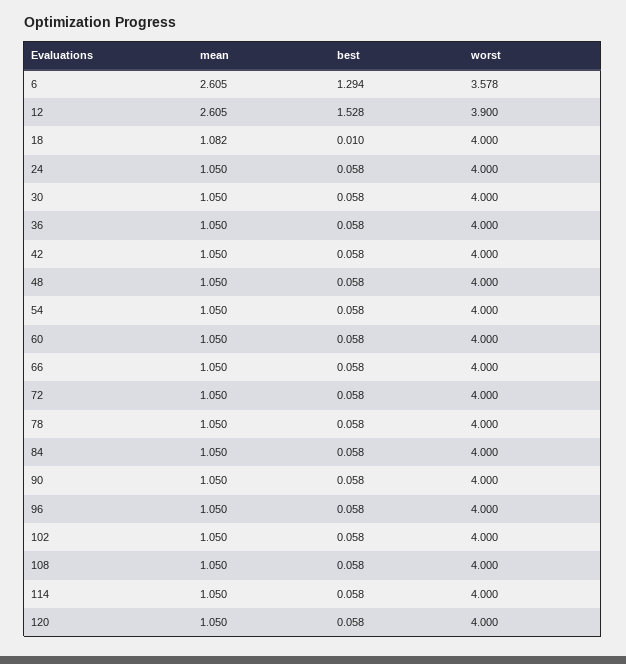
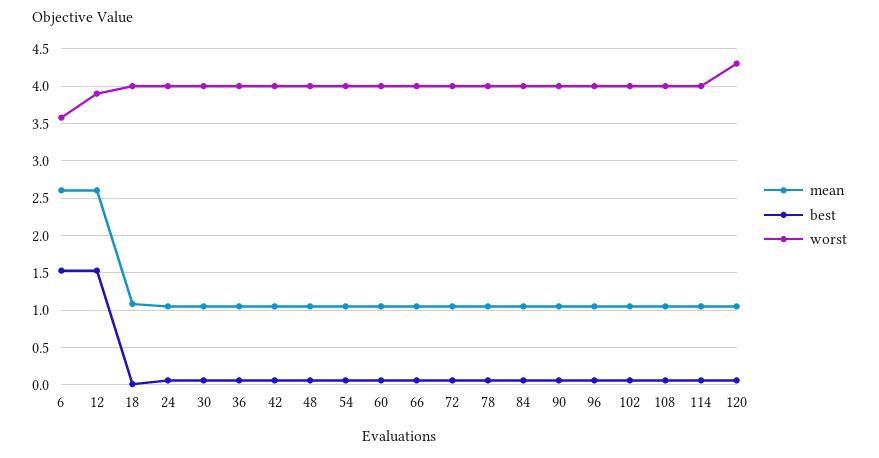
  {
    "mean": {
      "6": 2.605,
      "12": 2.605,
      "18": 1.082,
      "24": 1.05,
      "30": 1.05,
      "36": 1.05,
      "42": 1.05,
      "48": 1.05,
      "54": 1.05,
      "60": 1.05,
      "66": 1.05,
      "72": 1.05,
      "78": 1.05,
      "84": 1.05,
      "90": 1.05,
      "96": 1.05,
      "102": 1.05,
      "108": 1.05,
      "114": 1.05,
      "120": 1.05
    },
    "best": {
-     "6": 1.294,
+     "6": 1.5,
      "12": 1.528,
      "18": 0.01,
      "24": 0.058,
      "30": 0.058,
      "36": 0.058,
      "42": 0.058,
      "48": 0.058,
      "54": 0.058,
      "60": 0.058,
      "66": 0.058,
      "72": 0.058,
      "78": 0.058,
      "84": 0.058,
      "90": 0.058,
      "96": 0.058,
      "102": 0.058,
      "108": 0.058,
      "114": 0.058,
      "120": 0.058
    },
    "worst": {
      "6": 3.578,
      "12": 3.9,
      "18": 4,
      "24": 4,
      "30": 4,
      "36": 4,
      "42": 4,
      "48": 4,
      "54": 4,
      "60": 4,
      "66": 4,
      "72": 4,
      "78": 4,
      "84": 4,
      "90": 4,
      "96": 4,
      "102": 4,
      "108": 4,
      "114": 4,
-     "120": 4
+     "120": 4.3
    }
  }

